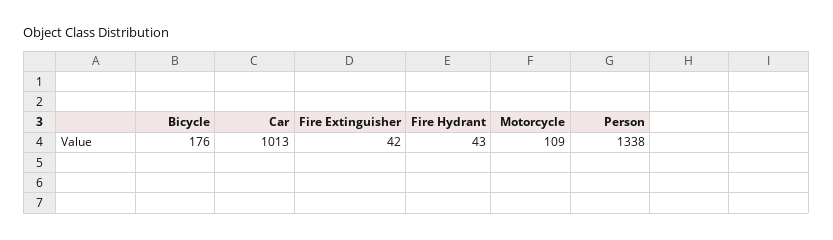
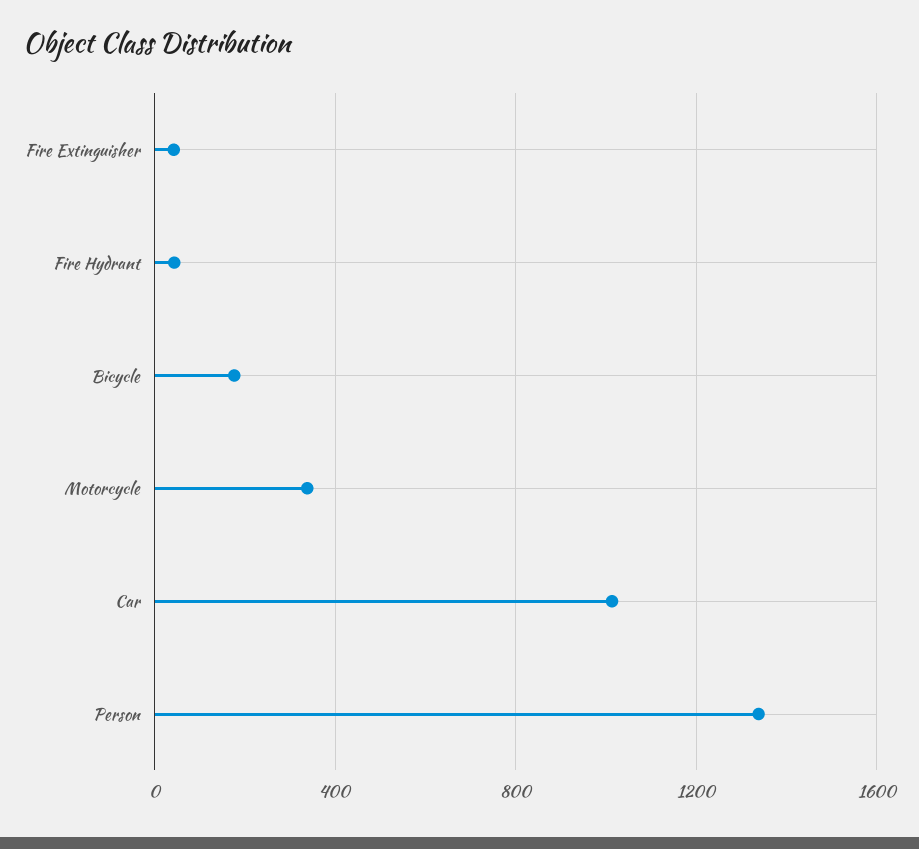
  {
    "Bicycle": 176,
    "Car": 1013,
    "Fire Extinguisher": 42,
    "Fire Hydrant": 43,
-   "Motorcycle": 109,
+   "Motorcycle": 350,
    "Person": 1338
  }

